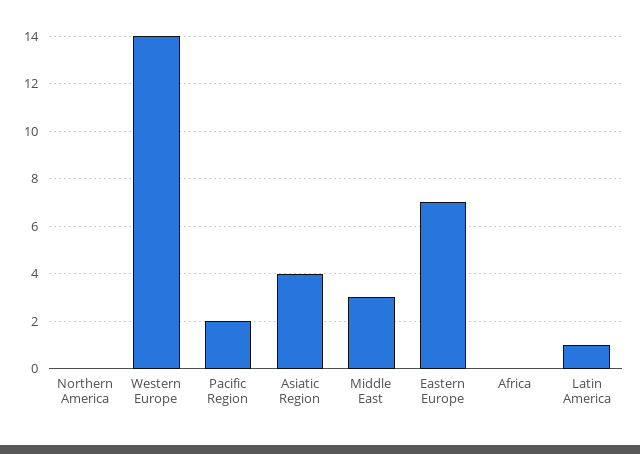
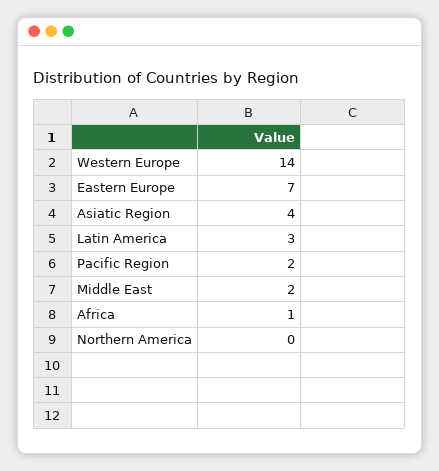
  {
    "Northern America": 0,
    "Western Europe": 14,
    "Pacific Region": 2,
    "Asiatic Region": 4,
-   "Middle East": 3,
+   "Middle East": 2,
    "Eastern Europe": 7,
-   "Africa": 0,
+   "Africa": 1,
-   "Latin America": 1
+   "Latin America": 3
  }

